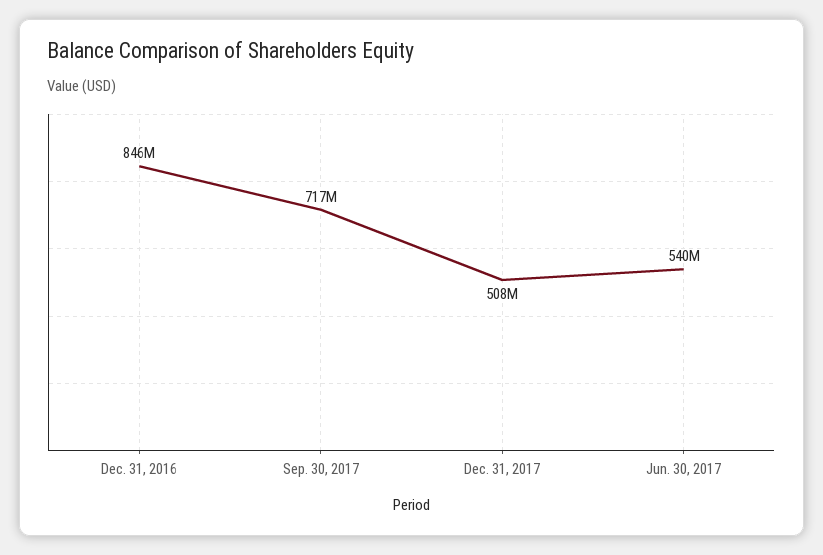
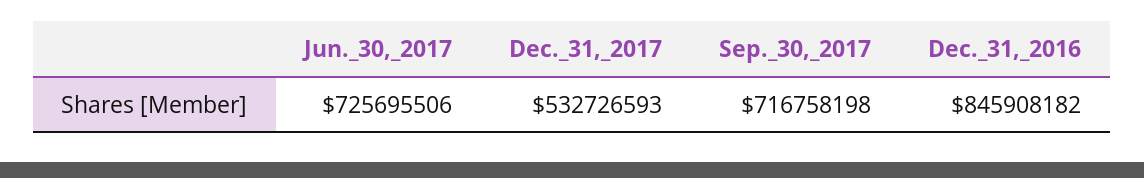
  {
    "Dec. 31, 2016": 845908182,
    "Sep. 30, 2017": 716758198,
-   "Dec. 31, 2017": 508000000,
+   "Dec. 31, 2017": 532726593,
-   "Jun. 30, 2017": 540000000
+   "Jun. 30, 2017": 725695506
  }

